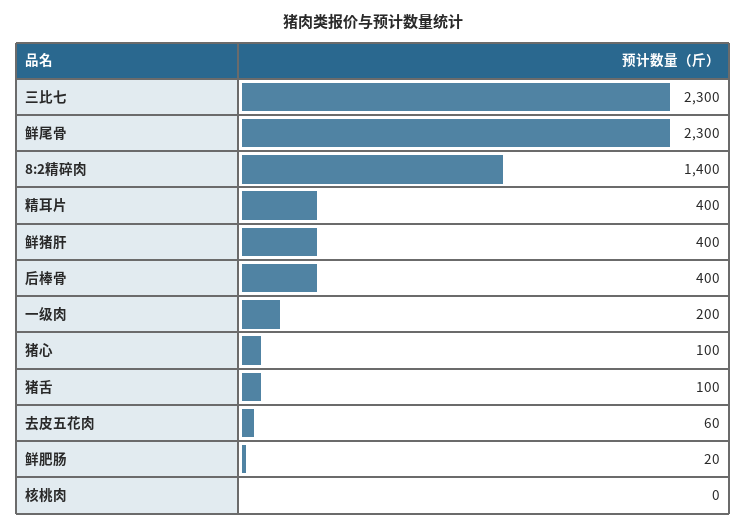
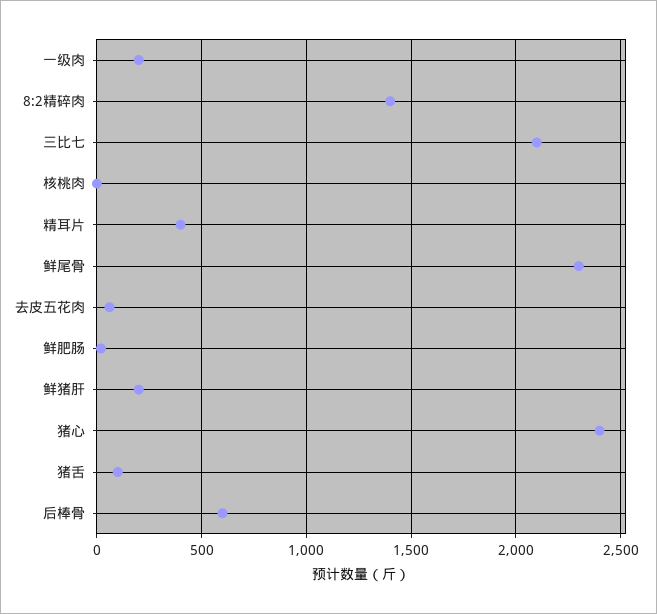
  {
-   "三比七": 2300,
+   "三比七": 2100,
    "鲜尾骨": 2300,
    "8:2精碎肉": 1400,
    "精耳片": 400,
-   "鲜猪肝": 400,
+   "鲜猪肝": 200,
-   "后棒骨": 400,
+   "后棒骨": 600,
    "一级肉": 200,
-   "猪心": 100,
+   "猪心": 2400,
    "猪舌": 100,
    "去皮五花肉": 60,
    "鲜肥肠": 20,
    "核桃肉": 0
  }

